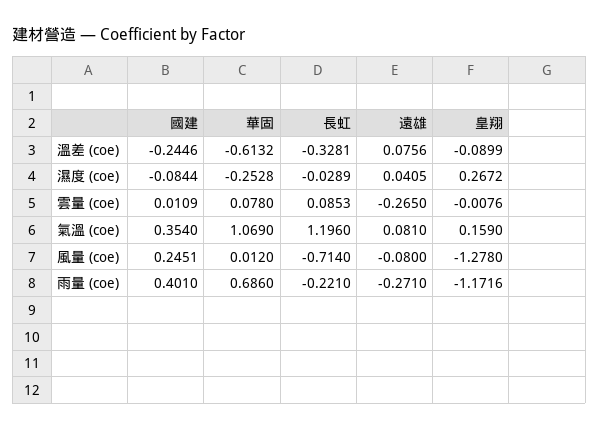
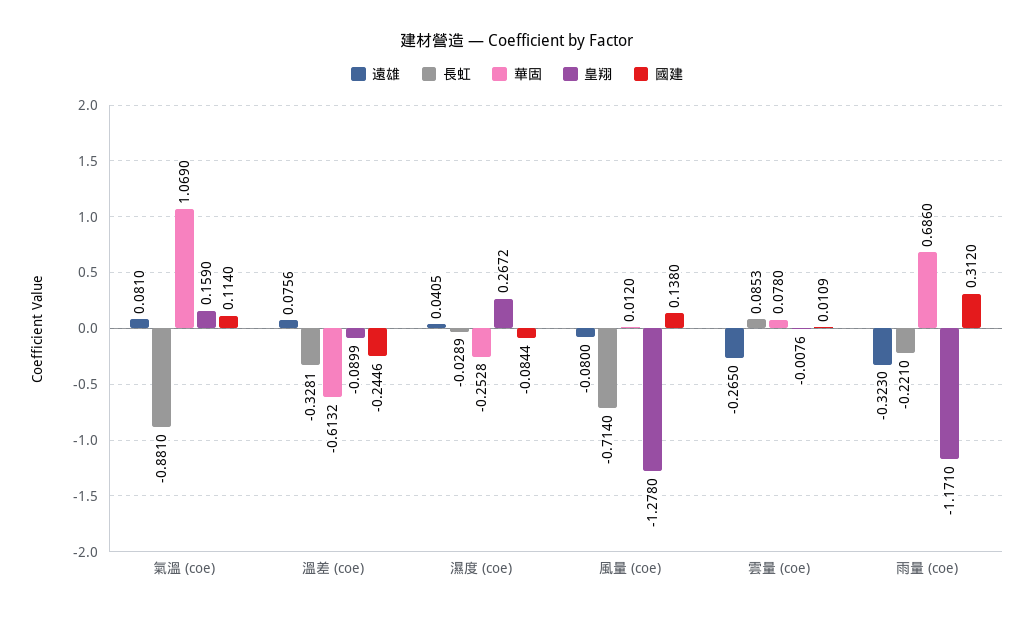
  {
    "國建": {
      "溫差 (coe)": -0.2446,
      "濕度 (coe)": -0.0844,
      "雲量 (coe)": 0.0109,
-     "氣溫 (coe)": 0.354,
+     "氣溫 (coe)": 0.114,
-     "風量 (coe)": 0.2451,
+     "風量 (coe)": 0.138,
-     "雨量 (coe)": 0.401
+     "雨量 (coe)": 0.312
    },
    "華固": {
      "溫差 (coe)": -0.6132,
      "濕度 (coe)": -0.2528,
      "雲量 (coe)": 0.078,
      "氣溫 (coe)": 1.069,
      "風量 (coe)": 0.012,
      "雨量 (coe)": 0.686
    },
    "長虹": {
      "溫差 (coe)": -0.3281,
      "濕度 (coe)": -0.0289,
      "雲量 (coe)": 0.0853,
-     "氣溫 (coe)": 1.196,
+     "氣溫 (coe)": -0.881,
      "風量 (coe)": -0.714,
      "雨量 (coe)": -0.221
    },
    "遠雄": {
      "溫差 (coe)": 0.0756,
      "濕度 (coe)": 0.0405,
      "雲量 (coe)": -0.265,
      "氣溫 (coe)": 0.081,
      "風量 (coe)": -0.08,
-     "雨量 (coe)": -0.271
+     "雨量 (coe)": -0.323
    },
    "皇翔": {
      "溫差 (coe)": -0.0899,
      "濕度 (coe)": 0.2672,
      "雲量 (coe)": -0.0076,
      "氣溫 (coe)": 0.159,
      "風量 (coe)": -1.278,
-     "雨量 (coe)": -1.1716
+     "雨量 (coe)": -1.171
    }
  }

